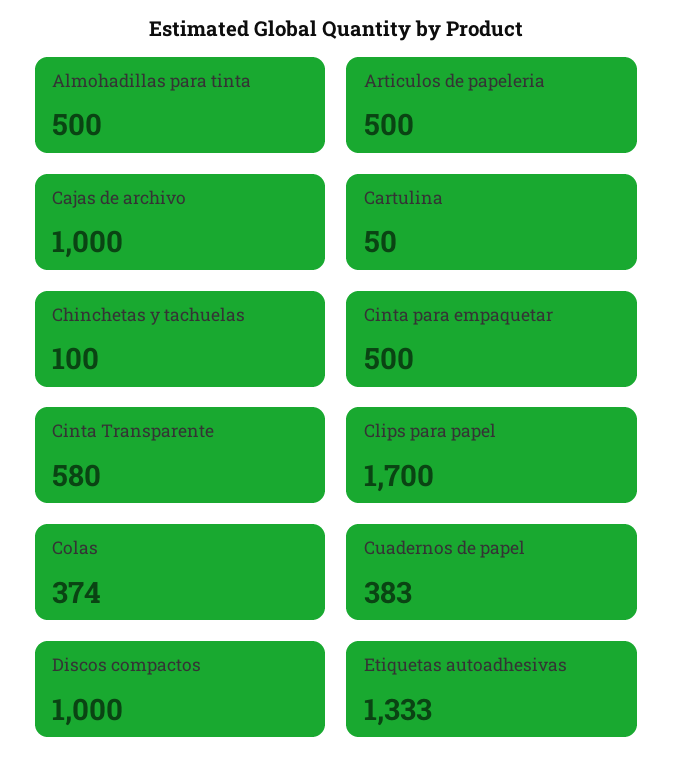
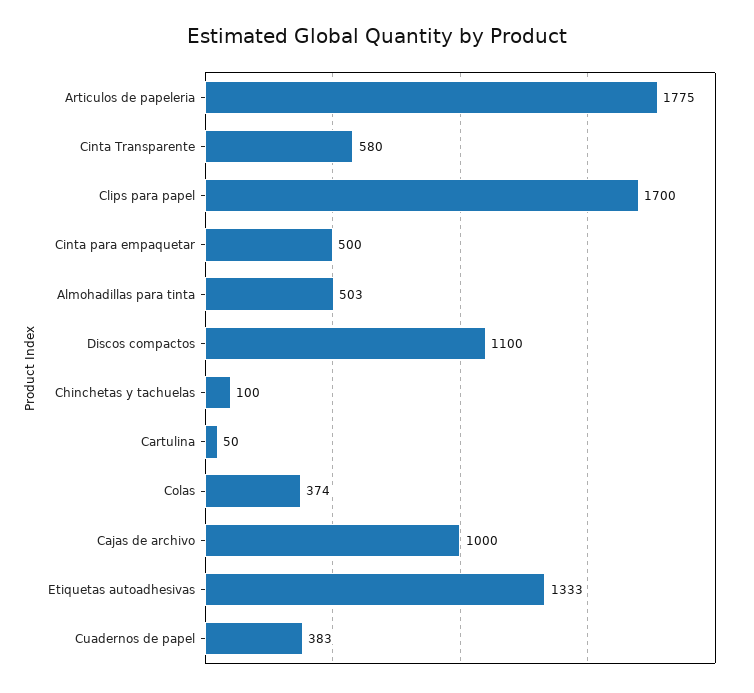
  {
-   "Almohadillas para tinta": 500,
+   "Almohadillas para tinta": 503,
-   "Articulos de papeleria": 500,
+   "Articulos de papeleria": 1775,
    "Cajas de archivo": 1000,
    "Cartulina": 50,
    "Chinchetas y tachuelas": 100,
    "Cinta para empaquetar": 500,
    "Cinta Transparente": 580,
    "Clips para papel": 1700,
    "Colas": 374,
    "Cuadernos de papel": 383,
-   "Discos compactos": 1000,
+   "Discos compactos": 1100,
    "Etiquetas autoadhesivas": 1333
  }

